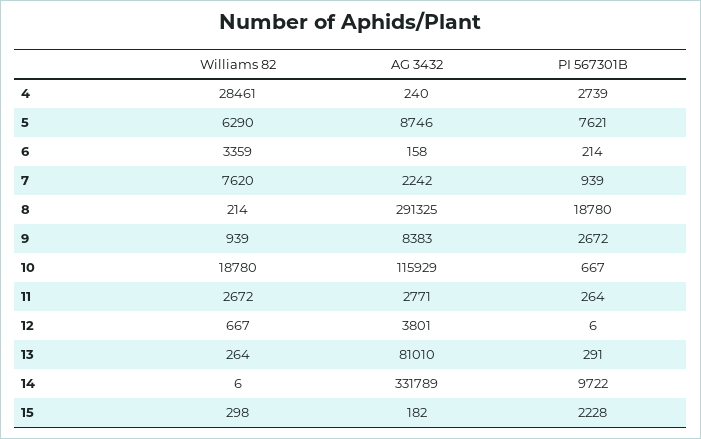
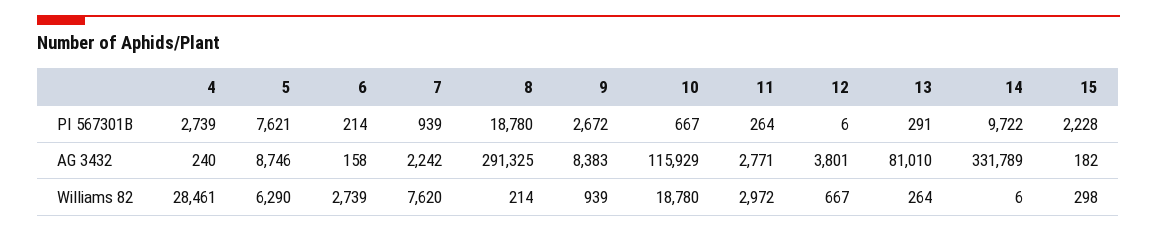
  {
    "Williams 82": {
      "4": 28461,
      "5": 6290,
-     "6": 3359,
+     "6": 2739,
      "7": 7620,
      "8": 214,
      "9": 939,
      "10": 18780,
-     "11": 2672,
+     "11": 2972,
      "12": 667,
      "13": 264,
      "14": 6,
      "15": 298
    },
    "AG 3432": {
      "4": 240,
      "5": 8746,
      "6": 158,
      "7": 2242,
      "8": 291325,
      "9": 8383,
      "10": 115929,
      "11": 2771,
      "12": 3801,
      "13": 81010,
      "14": 331789,
      "15": 182
    },
    "PI 567301B": {
      "4": 2739,
      "5": 7621,
      "6": 214,
      "7": 939,
      "8": 18780,
      "9": 2672,
      "10": 667,
      "11": 264,
      "12": 6,
      "13": 291,
      "14": 9722,
      "15": 2228
    }
  }

